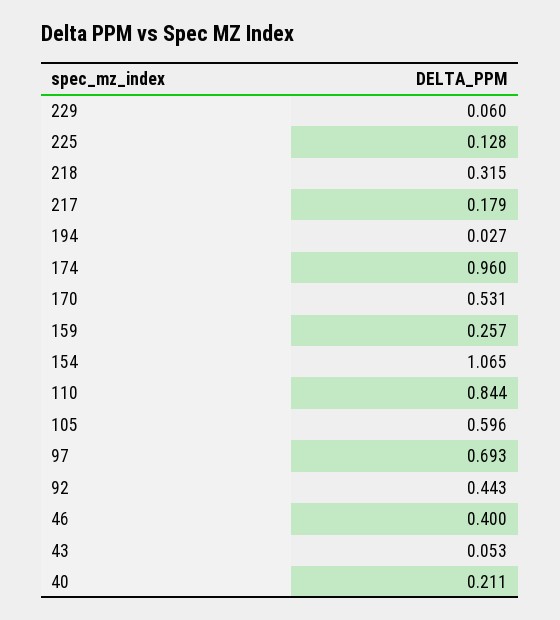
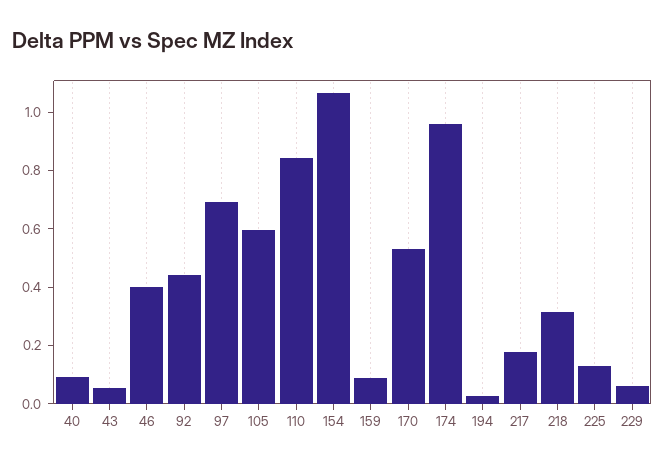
  {
    "229": 0.06,
    "225": 0.128,
    "218": 0.315,
    "217": 0.179,
    "194": 0.027,
    "174": 0.96,
    "170": 0.531,
-   "159": 0.257,
+   "159": 0.1,
    "154": 1.065,
    "110": 0.844,
    "105": 0.596,
    "97": 0.693,
    "92": 0.443,
    "46": 0.4,
    "43": 0.053,
-   "40": 0.211
+   "40": 0.1
  }

